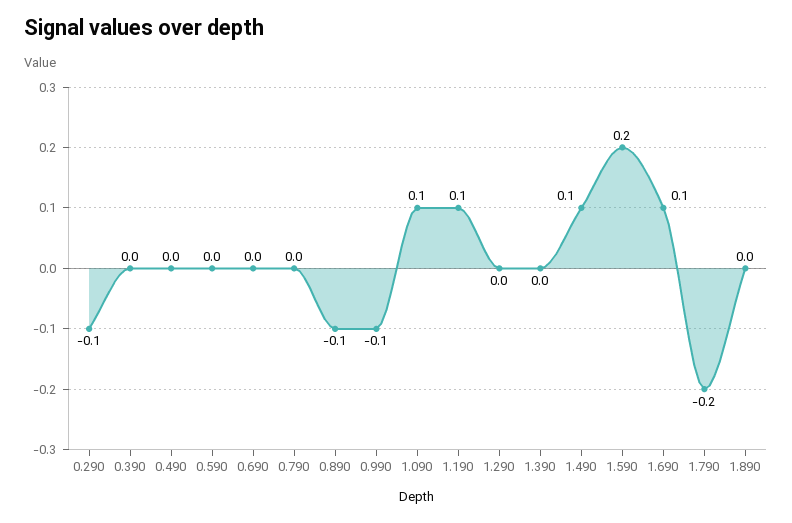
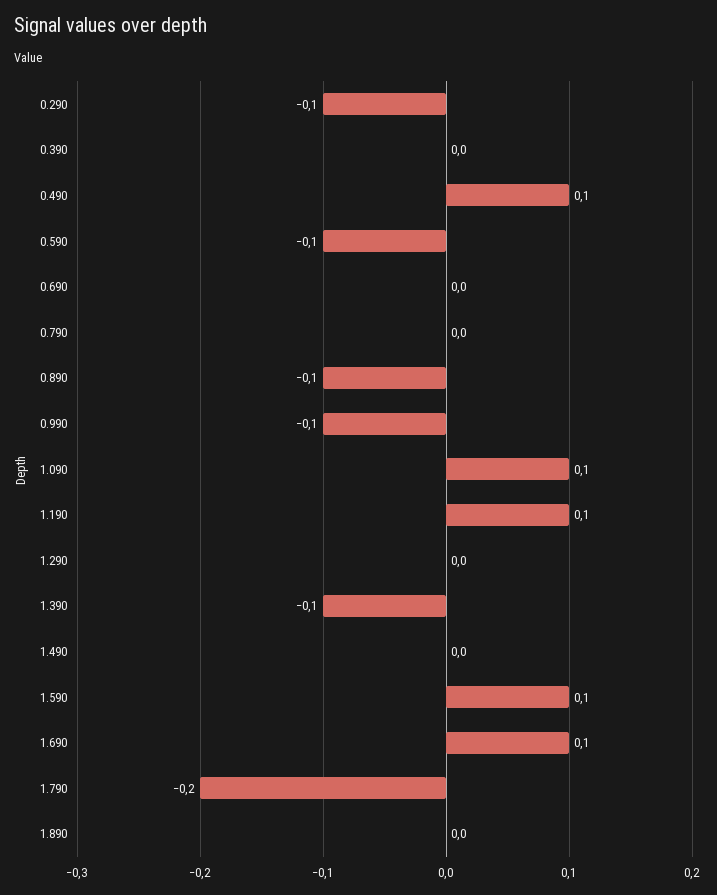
  {
    "0.290": -0.1,
    "0.390": 0,
-   "0.490": 0,
+   "0.490": 0.1,
-   "0.590": 0,
+   "0.590": -0.1,
    "0.690": 0,
    "0.790": 0,
    "0.890": -0.1,
    "0.990": -0.1,
    "1.090": 0.1,
    "1.190": 0.1,
    "1.290": 0,
-   "1.390": 0,
+   "1.390": -0.1,
-   "1.490": 0.1,
+   "1.490": 0,
-   "1.590": 0.2,
+   "1.590": 0.1,
    "1.690": 0.1,
    "1.790": -0.2,
    "1.890": 0
  }

